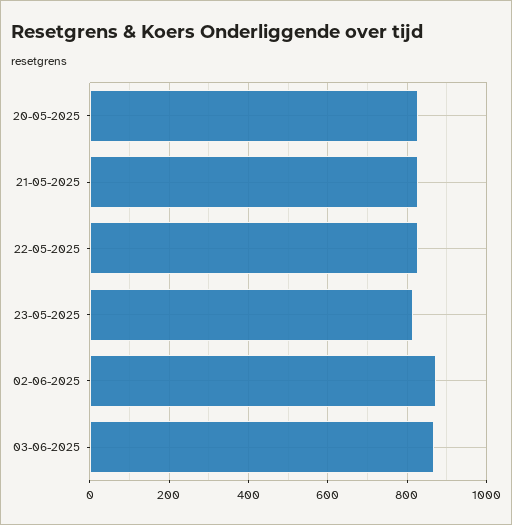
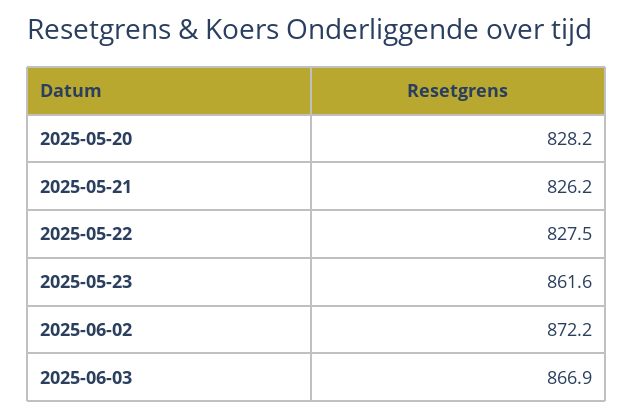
  {
    "20-05-2025": 828.2,
    "21-05-2025": 826.2,
    "22-05-2025": 827.5,
-   "23-05-2025": 820,
+   "23-05-2025": 861.6,
    "02-06-2025": 872.2,
    "03-06-2025": 866.9
  }

